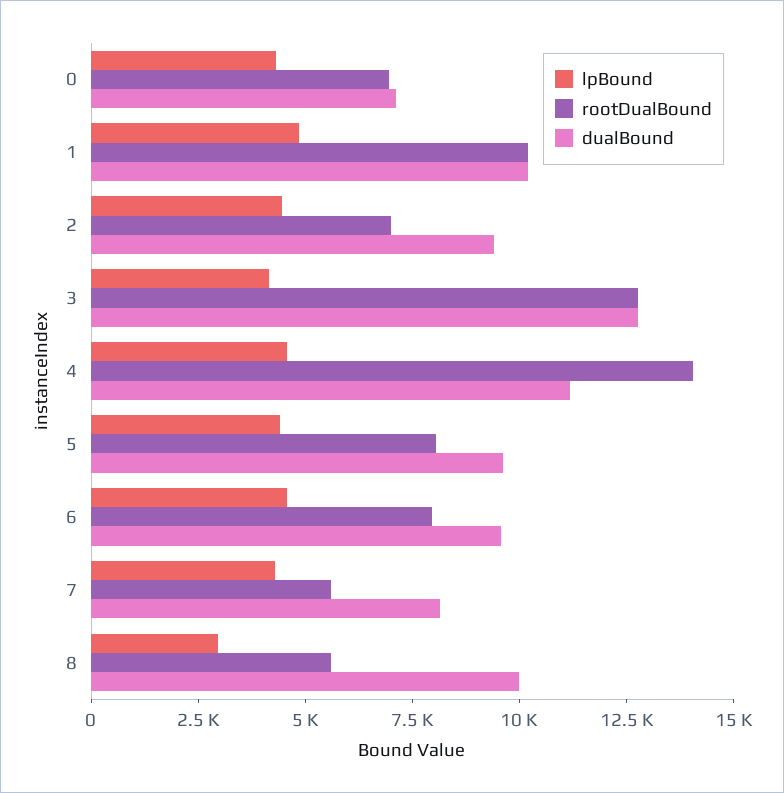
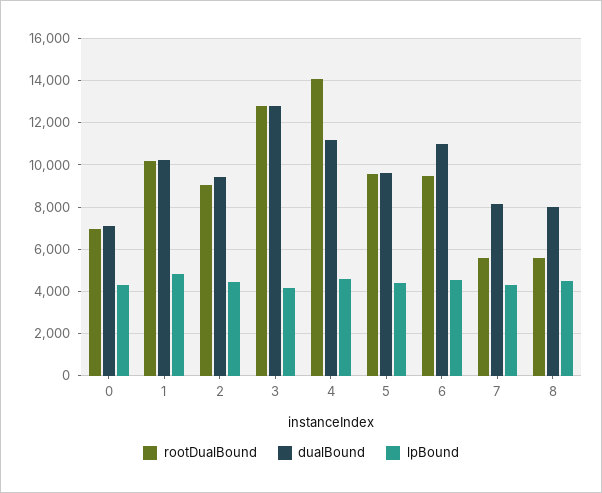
  {
    "lpBound": {
      "0": 4500,
      "1": 5000,
      "2": 4500,
      "3": 4000,
      "4": 4500,
      "5": 4500,
      "6": 4500,
      "7": 4500,
-     "8": 3000
+     "8": 4500
    },
    "rootDualBound": {
      "0": 7000,
      "1": 10000,
-     "2": 7000,
+     "2": 9000,
      "3": 13000,
      "4": 14000,
-     "5": 8000,
+     "5": 9500,
-     "6": 8000,
+     "6": 9500,
      "7": 5500,
      "8": 5500
    },
    "dualBound": {
      "0": 7000,
      "1": 10000,
      "2": 9500,
      "3": 13000,
      "4": 11000,
      "5": 9500,
-     "6": 9500,
+     "6": 11000,
      "7": 8000,
-     "8": 10000
+     "8": 8000
    }
  }

